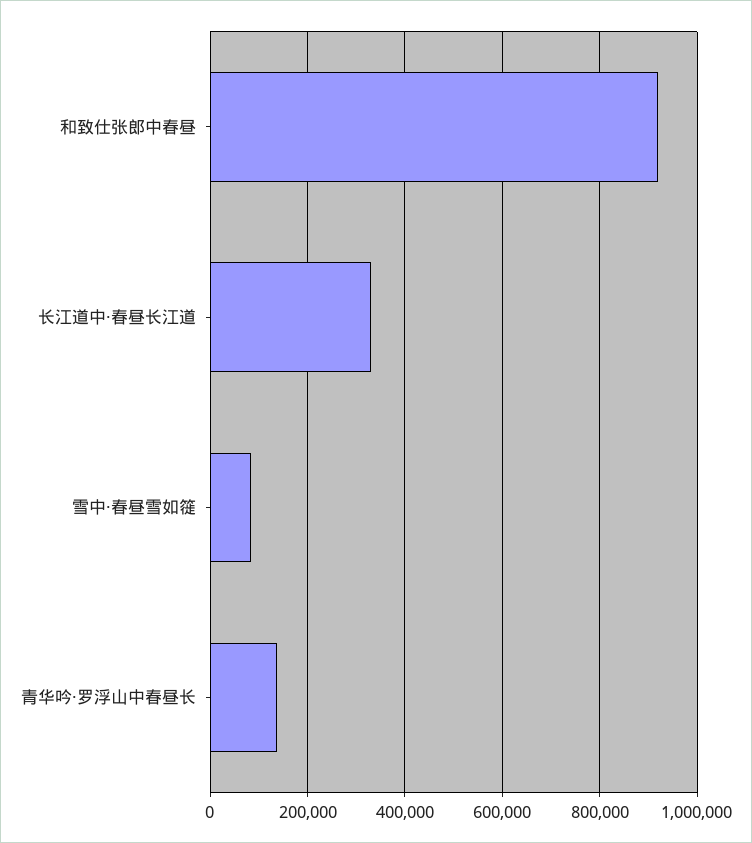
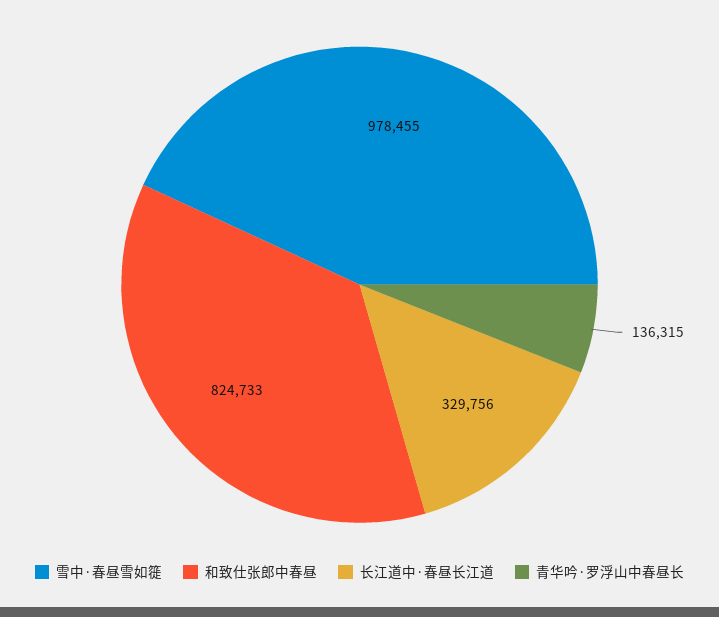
  {
-   "和致仕张郎中春昼": 920000,
+   "和致仕张郎中春昼": 824733,
    "长江道中·春昼长江道": 329756,
-   "雪中·春昼雪如簁": 80000,
+   "雪中·春昼雪如簁": 978455,
    "青华吟·罗浮山中春昼长": 136315
  }

